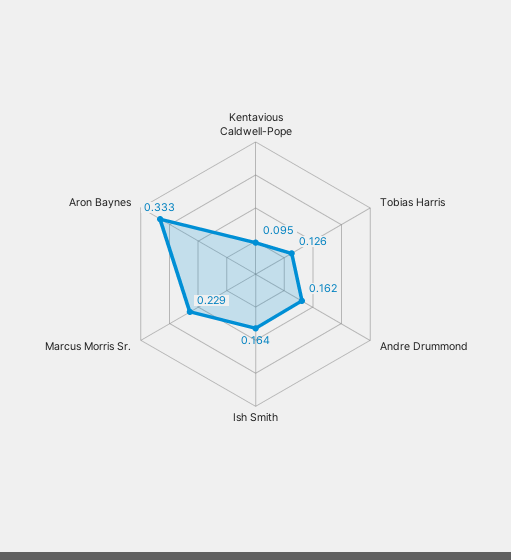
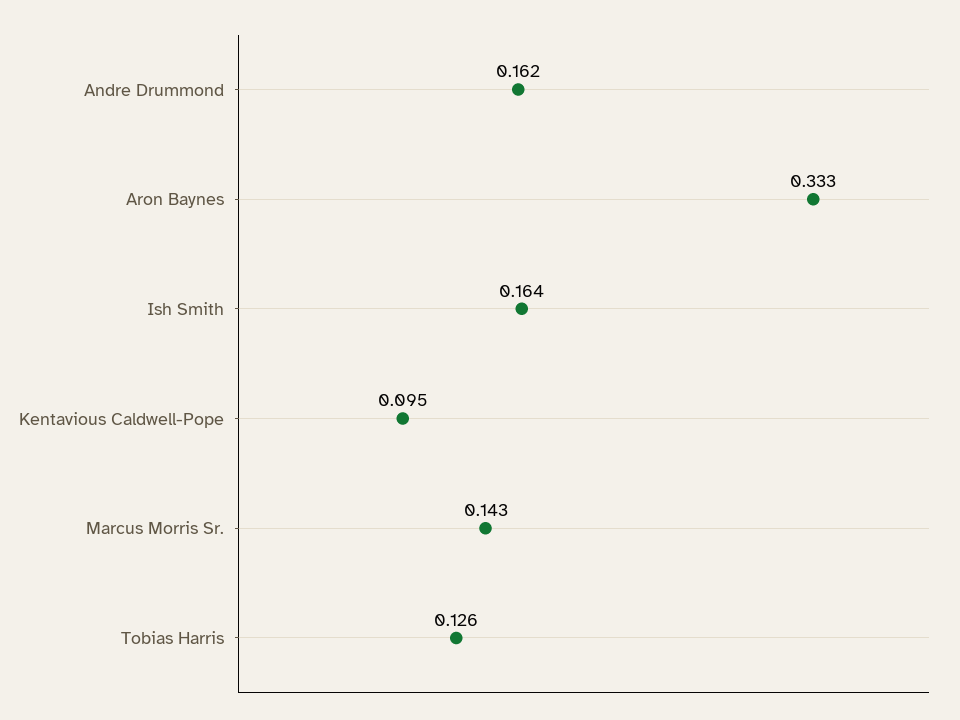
  {
    "Kentavious Caldwell-Pope": 0.095,
    "Tobias Harris": 0.126,
    "Andre Drummond": 0.162,
    "Ish Smith": 0.164,
-   "Marcus Morris Sr.": 0.229,
+   "Marcus Morris Sr.": 0.143,
    "Aron Baynes": 0.333
  }

